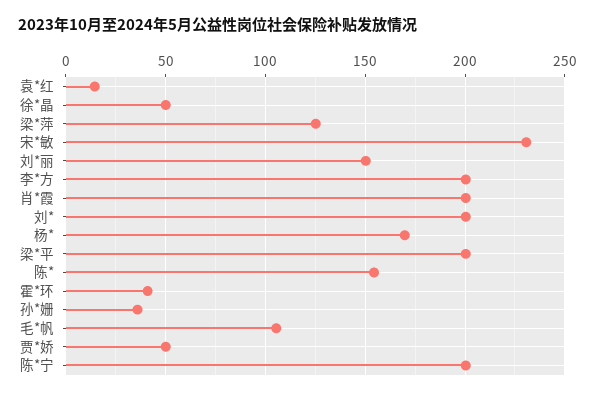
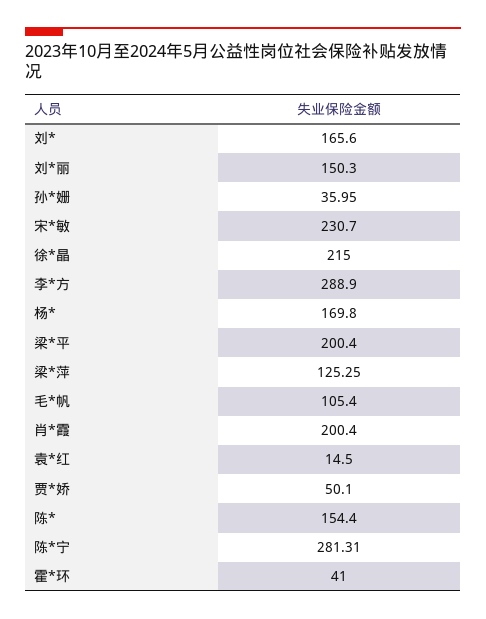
  {
    "袁*红": 14.5,
-   "徐*晶": 50,
+   "徐*晶": 215,
    "梁*萍": 125.25,
    "宋*敏": 230.7,
    "刘*丽": 150.3,
-   "李*方": 200,
+   "李*方": 288.9,
    "肖*霞": 200.4,
-   "刘*": 200,
+   "刘*": 165.6,
    "杨*": 169.8,
    "梁*平": 200.4,
    "陈*": 154.4,
    "霍*环": 41,
    "孙*姗": 35.95,
    "毛*帆": 105.4,
    "贾*娇": 50.1,
-   "陈*宁": 200
+   "陈*宁": 281.31
  }

